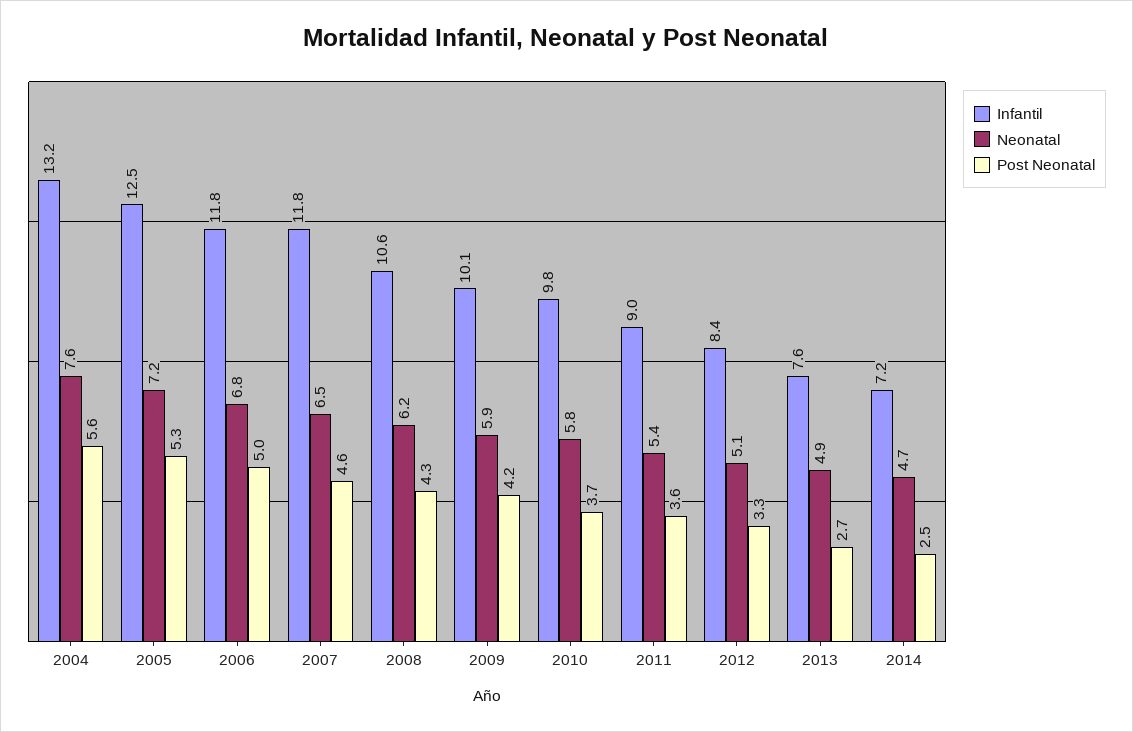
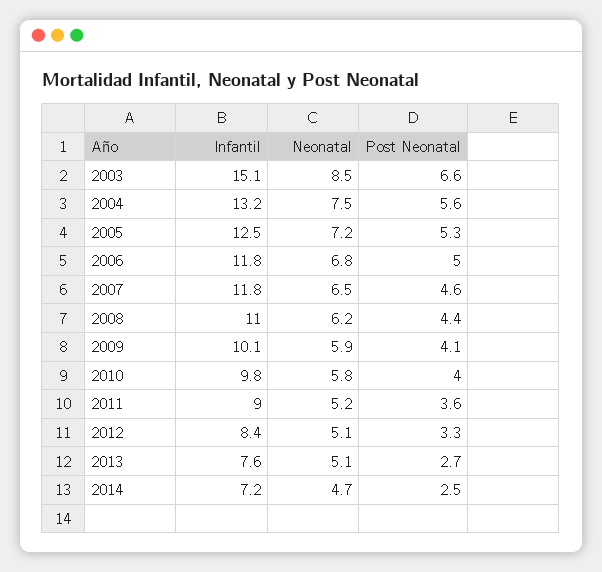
  {
    "Infantil": {
      "2004": 13.2,
      "2005": 12.5,
      "2006": 11.8,
      "2007": 11.8,
-     "2008": 10.6,
+     "2008": 11,
      "2009": 10.1,
      "2010": 9.8,
      "2011": 9,
      "2012": 8.4,
      "2013": 7.6,
-     "2014": 7.2
+     "2014": 7.2,
+     "2003": 15.1
    },
    "Neonatal": {
-     "2004": 7.6,
+     "2004": 7.5,
      "2005": 7.2,
      "2006": 6.8,
      "2007": 6.5,
      "2008": 6.2,
      "2009": 5.9,
      "2010": 5.8,
-     "2011": 5.4,
+     "2011": 5.2,
      "2012": 5.1,
-     "2013": 4.9,
+     "2013": 5.1,
-     "2014": 4.7
+     "2014": 4.7,
+     "2003": 8.5
    },
    "Post Neonatal": {
      "2004": 5.6,
      "2005": 5.3,
      "2006": 5,
      "2007": 4.6,
-     "2008": 4.3,
+     "2008": 4.4,
-     "2009": 4.2,
+     "2009": 4.1,
-     "2010": 3.7,
+     "2010": 4,
      "2011": 3.6,
      "2012": 3.3,
      "2013": 2.7,
-     "2014": 2.5
+     "2014": 2.5,
+     "2003": 6.6
    }
  }

